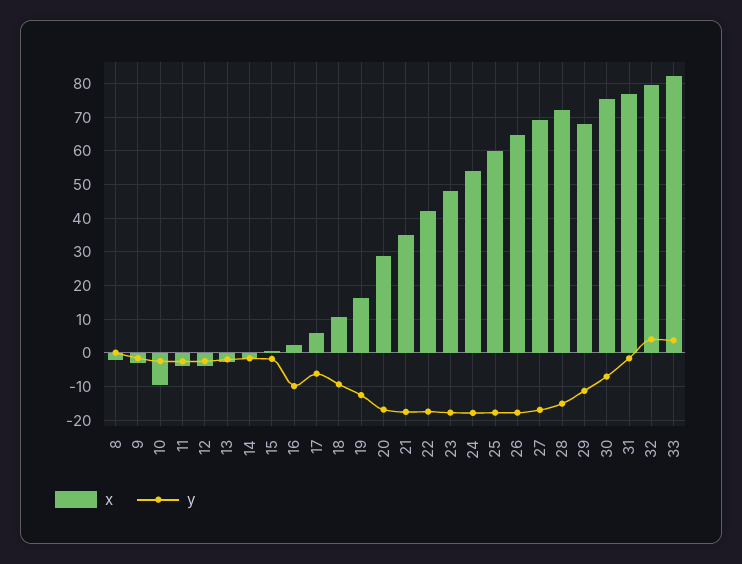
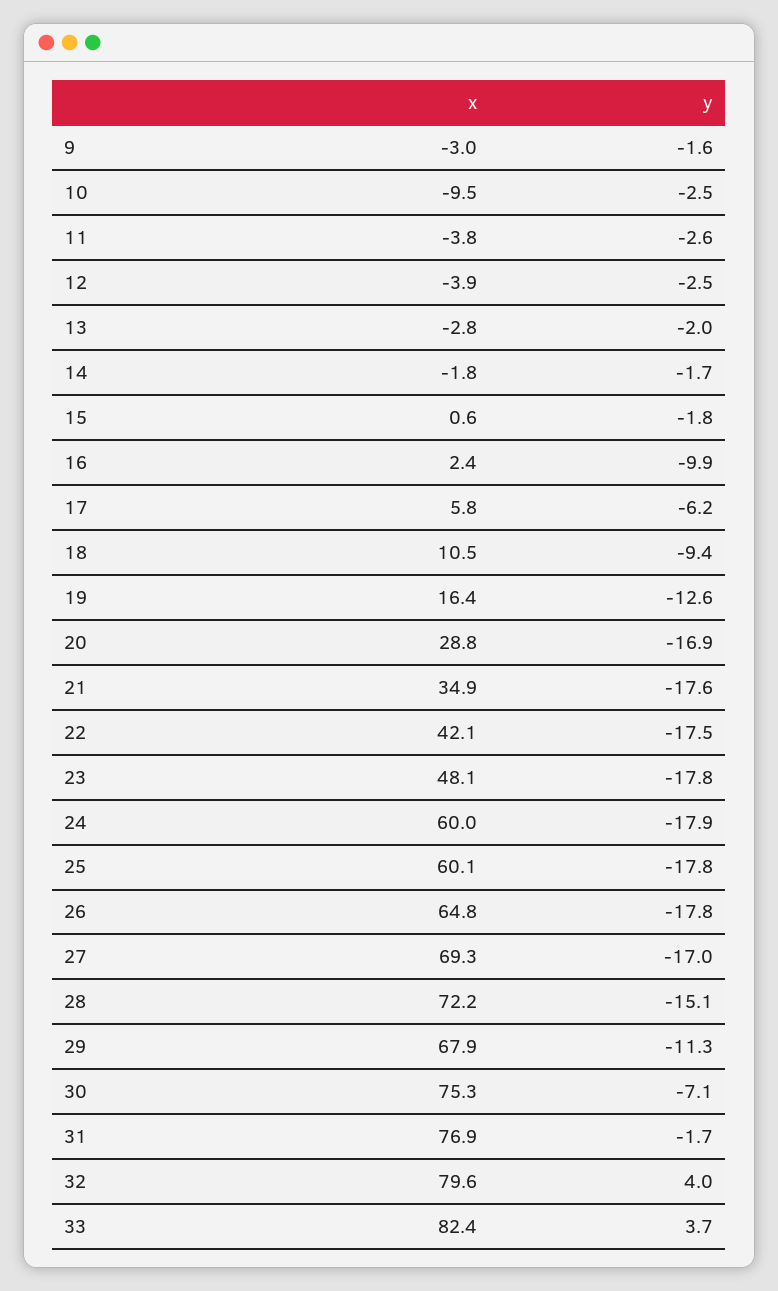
  {
    "x": {
-     "8": -2,
      "9": -3,
      "10": -9.5,
      "11": -3.8,
      "12": -3.9,
      "13": -2.8,
      "14": -1.8,
      "15": 0.6,
      "16": 2.4,
      "17": 5.8,
      "18": 10.5,
      "19": 16.4,
      "20": 28.8,
      "21": 34.9,
      "22": 42.1,
      "23": 48.1,
-     "24": 54,
+     "24": 60,
      "25": 60.1,
      "26": 64.8,
      "27": 69.3,
      "28": 72.2,
      "29": 67.9,
      "30": 75.3,
      "31": 76.9,
      "32": 79.6,
      "33": 82.4
    },
    "y": {
-     "8": 0,
      "9": -1.6,
      "10": -2.5,
      "11": -2.6,
      "12": -2.5,
      "13": -2,
      "14": -1.7,
      "15": -1.8,
      "16": -9.9,
      "17": -6.2,
      "18": -9.4,
      "19": -12.6,
      "20": -16.9,
      "21": -17.6,
      "22": -17.5,
      "23": -17.8,
      "24": -17.9,
      "25": -17.8,
      "26": -17.8,
      "27": -17,
      "28": -15.1,
      "29": -11.3,
      "30": -7.1,
      "31": -1.7,
      "32": 4,
      "33": 3.7
    }
  }

